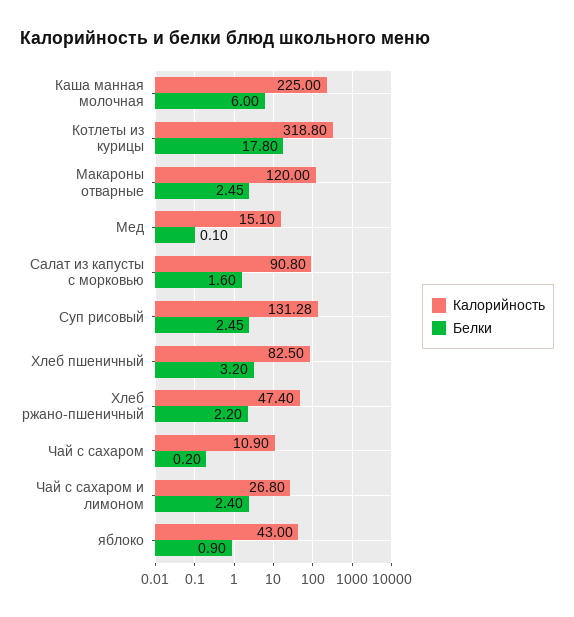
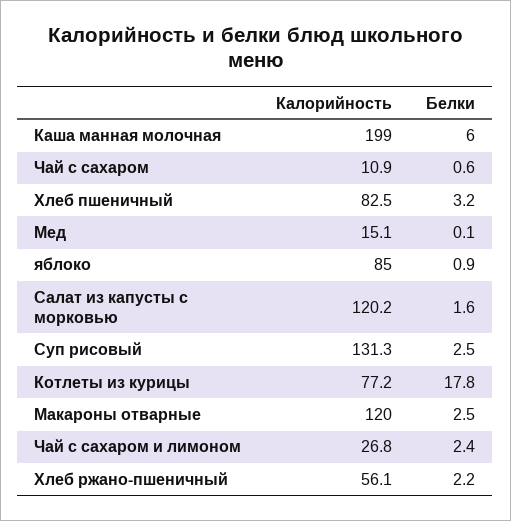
  {
    "Калорийность": {
-     "Каша манная молочная": 225,
+     "Каша манная молочная": 199,
-     "Котлеты из курицы": 318.8,
+     "Котлеты из курицы": 77.2,
      "Макароны отварные": 120,
      "Мед": 15.1,
-     "Салат из капусты с морковью": 90.8,
+     "Салат из капусты с морковью": 120.2,
      "Суп рисовый": 131.28,
      "Хлеб пшеничный": 82.5,
-     "Хлеб ржано-пшеничный": 47.4,
+     "Хлеб ржано-пшеничный": 56.1,
      "Чай с сахаром": 10.9,
      "Чай с сахаром и лимоном": 26.8,
-     "яблоко": 43
+     "яблоко": 85
    },
    "Белки": {
      "Каша манная молочная": 6,
      "Котлеты из курицы": 17.8,
      "Макароны отварные": 2.45,
      "Мед": 0.1,
      "Салат из капусты с морковью": 1.6,
      "Суп рисовый": 2.45,
      "Хлеб пшеничный": 3.2,
      "Хлеб ржано-пшеничный": 2.2,
-     "Чай с сахаром": 0.2,
+     "Чай с сахаром": 0.6,
      "Чай с сахаром и лимоном": 2.4,
      "яблоко": 0.9
    }
  }

